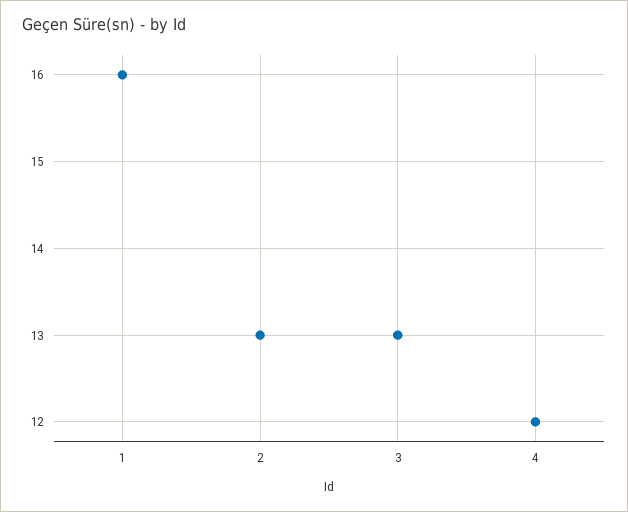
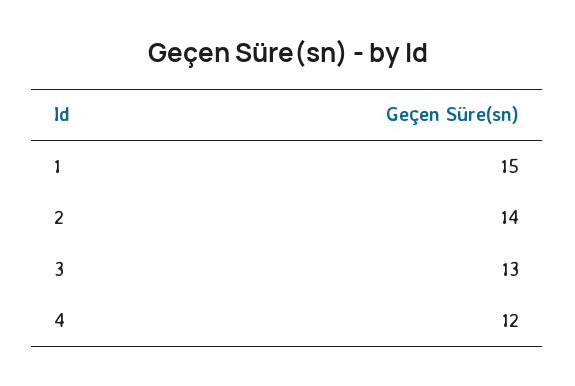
  {
-   "1": 16,
+   "1": 15,
-   "2": 13,
+   "2": 14,
    "3": 13,
    "4": 12
  }

